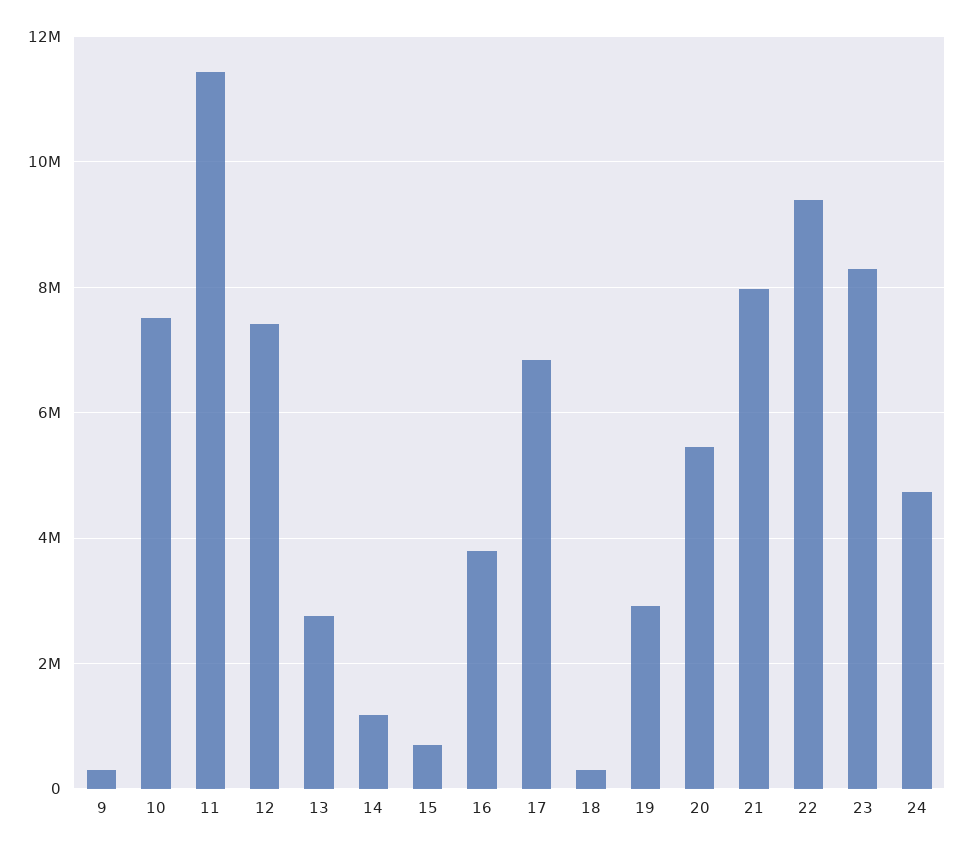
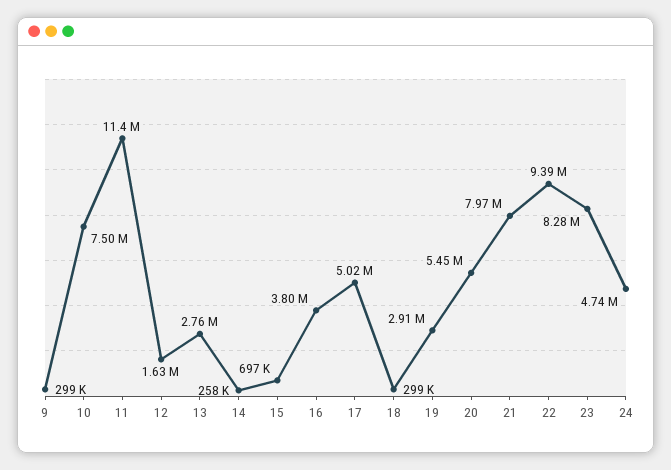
  {
    "9": 299000,
    "10": 7500000,
    "11": 11400000,
-   "12": 7400000,
+   "12": 1630000,
    "13": 2760000,
-   "14": 1200000,
+   "14": 258000,
    "15": 697000,
    "16": 3800000,
-   "17": 6800000,
+   "17": 5020000,
    "18": 299000,
    "19": 2910000,
    "20": 5450000,
    "21": 7970000,
    "22": 9390000,
    "23": 8280000,
    "24": 4740000
  }

